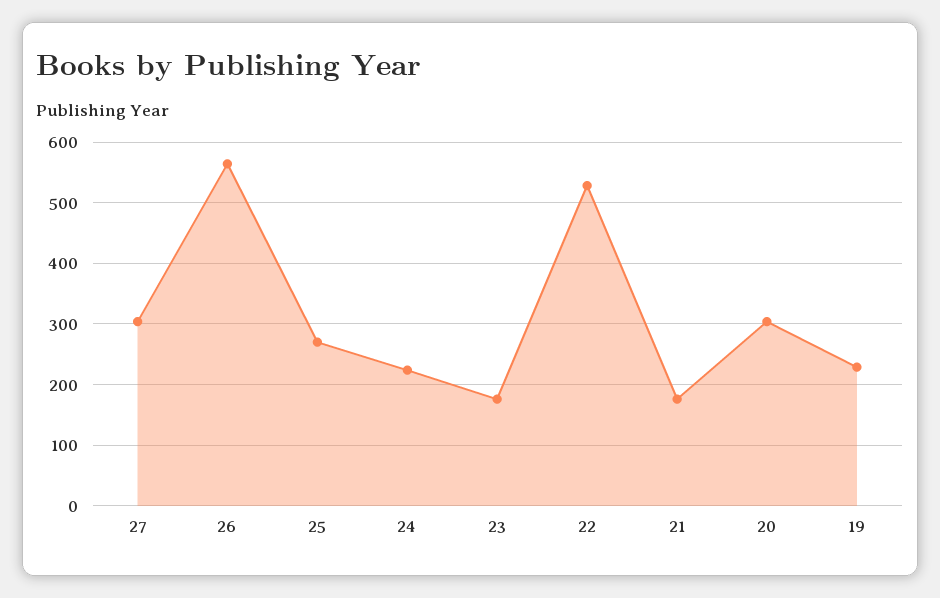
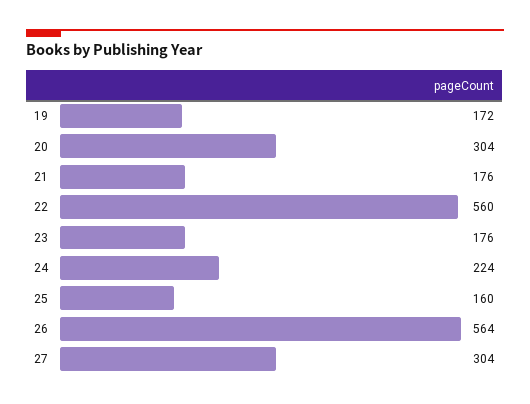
  {
    "27": 304,
    "26": 564,
-   "25": 270,
+   "25": 160,
    "24": 224,
    "23": 176,
-   "22": 530,
+   "22": 560,
    "21": 176,
    "20": 304,
-   "19": 230
+   "19": 172
  }

